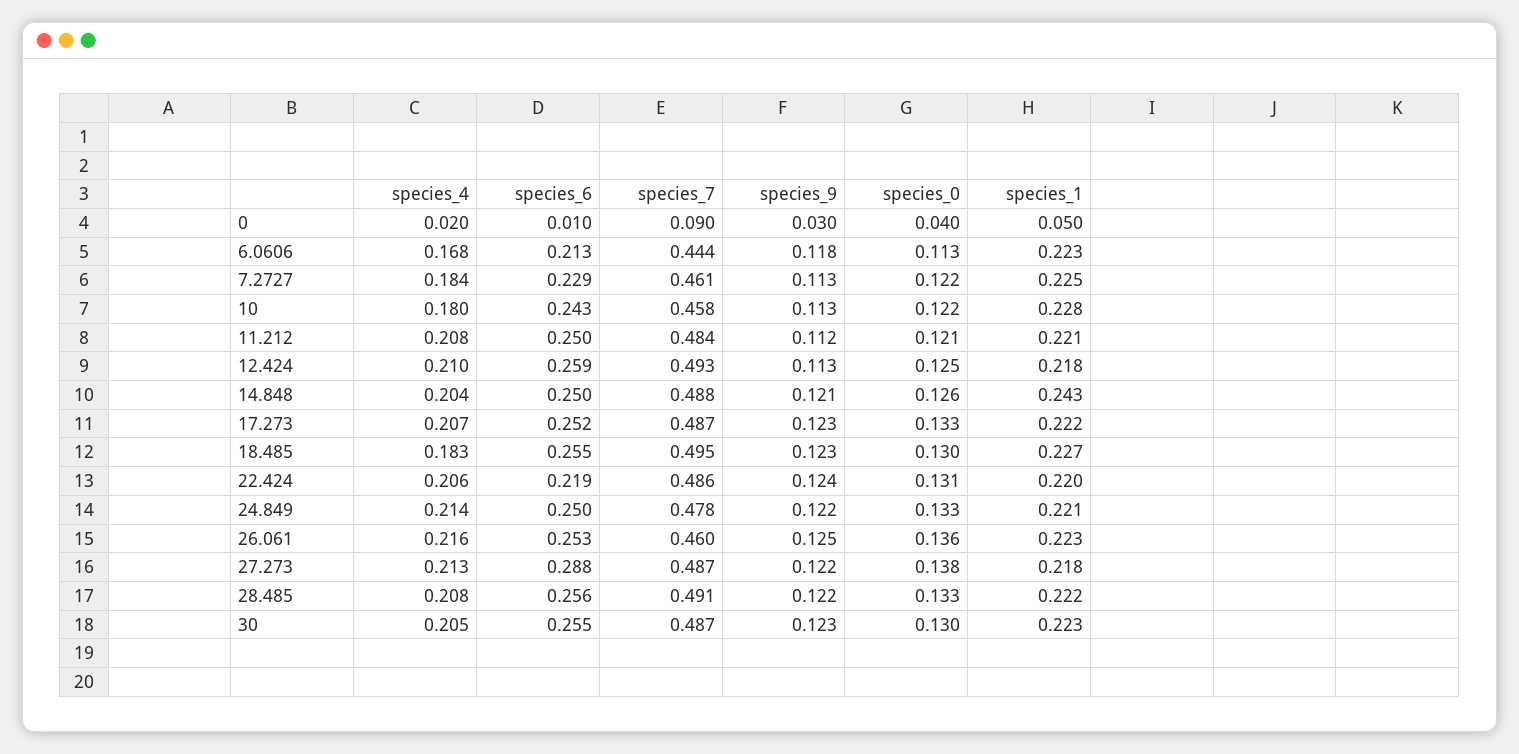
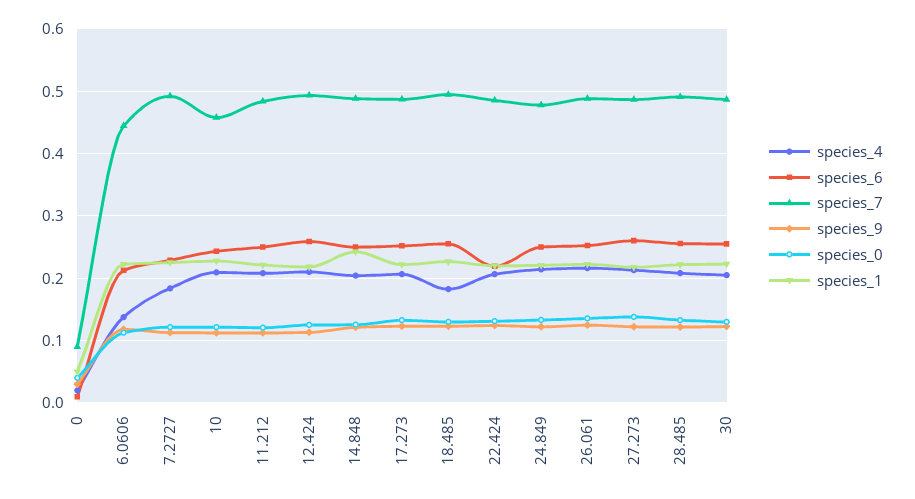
  {
    "species_4": {
      "0": 0.02,
-     "6.0606": 0.168,
+     "6.0606": 0.14,
      "7.2727": 0.184,
-     "10": 0.18,
+     "10": 0.21,
      "11.212": 0.208,
      "12.424": 0.21,
      "14.848": 0.204,
      "17.273": 0.207,
      "18.485": 0.183,
      "22.424": 0.206,
      "24.849": 0.214,
      "26.061": 0.216,
      "27.273": 0.213,
      "28.485": 0.208,
      "30": 0.205
    },
    "species_6": {
      "0": 0.01,
      "6.0606": 0.213,
      "7.2727": 0.229,
      "10": 0.243,
      "11.212": 0.25,
      "12.424": 0.259,
      "14.848": 0.25,
      "17.273": 0.252,
      "18.485": 0.255,
      "22.424": 0.219,
      "24.849": 0.25,
      "26.061": 0.253,
-     "27.273": 0.288,
+     "27.273": 0.26,
      "28.485": 0.256,
      "30": 0.255
    },
    "species_7": {
      "0": 0.09,
      "6.0606": 0.444,
-     "7.2727": 0.461,
+     "7.2727": 0.49,
      "10": 0.458,
      "11.212": 0.484,
      "12.424": 0.493,
      "14.848": 0.488,
      "17.273": 0.487,
      "18.485": 0.495,
      "22.424": 0.486,
      "24.849": 0.478,
-     "26.061": 0.46,
+     "26.061": 0.49,
      "27.273": 0.487,
      "28.485": 0.491,
      "30": 0.487
    },
    "species_9": {
      "0": 0.03,
      "6.0606": 0.118,
      "7.2727": 0.113,
      "10": 0.113,
      "11.212": 0.112,
      "12.424": 0.113,
      "14.848": 0.121,
      "17.273": 0.123,
      "18.485": 0.123,
      "22.424": 0.124,
      "24.849": 0.122,
      "26.061": 0.125,
      "27.273": 0.122,
      "28.485": 0.122,
      "30": 0.123
    },
    "species_0": {
      "0": 0.04,
      "6.0606": 0.113,
      "7.2727": 0.122,
      "10": 0.122,
      "11.212": 0.121,
      "12.424": 0.125,
      "14.848": 0.126,
      "17.273": 0.133,
      "18.485": 0.13,
      "22.424": 0.131,
      "24.849": 0.133,
      "26.061": 0.136,
      "27.273": 0.138,
      "28.485": 0.133,
      "30": 0.13
    },
    "species_1": {
      "0": 0.05,
      "6.0606": 0.223,
      "7.2727": 0.225,
      "10": 0.228,
      "11.212": 0.221,
      "12.424": 0.218,
      "14.848": 0.243,
      "17.273": 0.222,
      "18.485": 0.227,
      "22.424": 0.22,
      "24.849": 0.221,
      "26.061": 0.223,
      "27.273": 0.218,
      "28.485": 0.222,
      "30": 0.223
    }
  }

